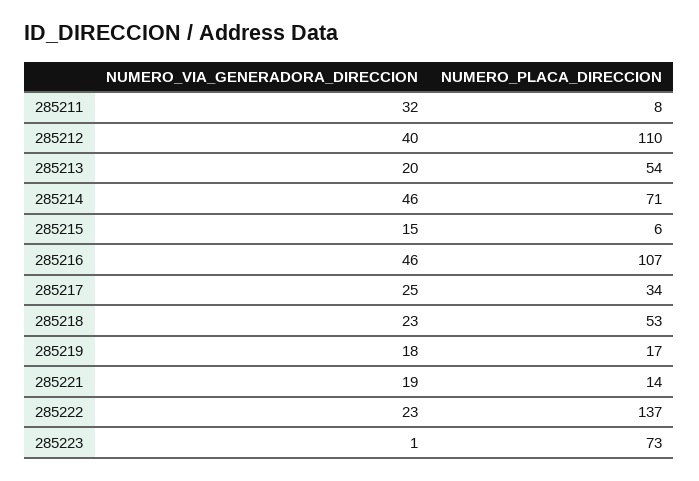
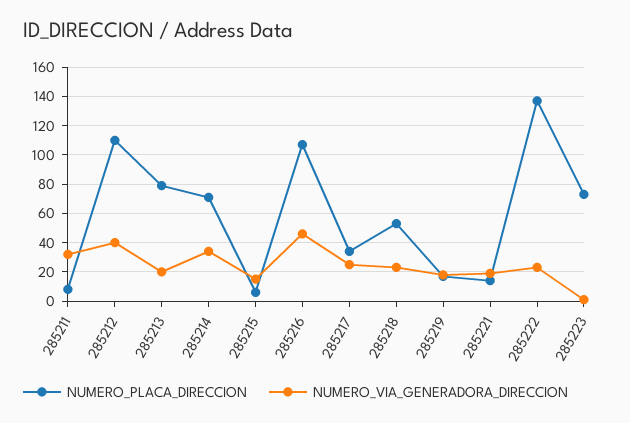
  {
    "NUMERO_VIA_GENERADORA_DIRECCION": {
      "285211": 32,
      "285212": 40,
      "285213": 20,
-     "285214": 46,
+     "285214": 35,
      "285215": 15,
      "285216": 46,
      "285217": 25,
      "285218": 23,
      "285219": 18,
      "285221": 19,
      "285222": 23,
      "285223": 1
    },
    "NUMERO_PLACA_DIRECCION": {
      "285211": 8,
      "285212": 110,
-     "285213": 54,
+     "285213": 80,
      "285214": 71,
      "285215": 6,
      "285216": 107,
      "285217": 34,
      "285218": 53,
      "285219": 17,
      "285221": 14,
      "285222": 137,
      "285223": 73
    }
  }

